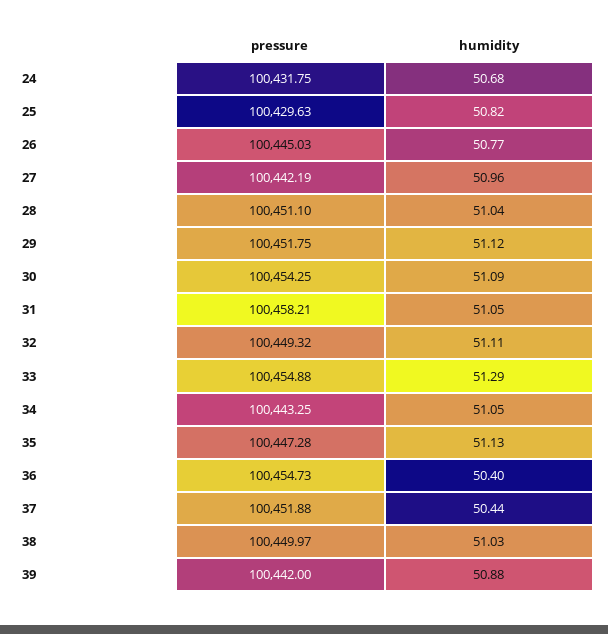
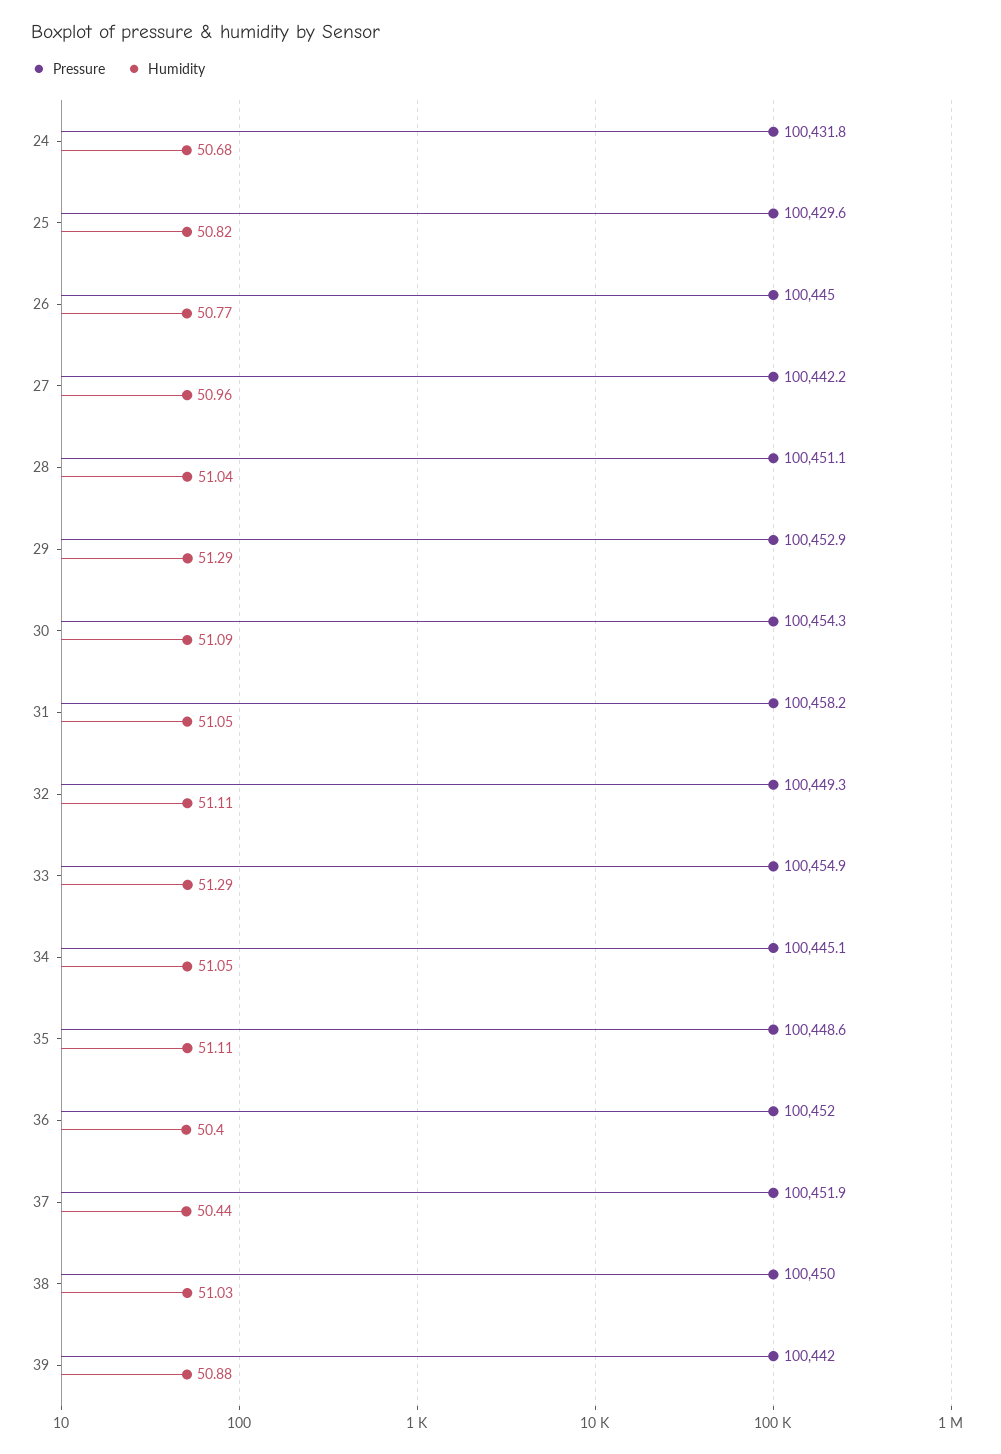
  {
    "pressure": {
      "24": 100431.75,
      "25": 100429.63,
      "26": 100445.03,
      "27": 100442.19,
      "28": 100451.1,
-     "29": 100451.75,
+     "29": 100452.9,
      "30": 100454.25,
      "31": 100458.21,
      "32": 100449.32,
      "33": 100454.88,
-     "34": 100443.25,
+     "34": 100445.1,
-     "35": 100447.28,
+     "35": 100448.6,
-     "36": 100454.73,
+     "36": 100452,
      "37": 100451.88,
      "38": 100449.97,
      "39": 100442
    },
    "humidity": {
      "24": 50.68,
      "25": 50.82,
      "26": 50.77,
      "27": 50.96,
      "28": 51.04,
-     "29": 51.12,
+     "29": 51.29,
      "30": 51.09,
      "31": 51.05,
      "32": 51.11,
      "33": 51.29,
      "34": 51.05,
-     "35": 51.13,
+     "35": 51.11,
      "36": 50.4,
      "37": 50.44,
      "38": 51.03,
      "39": 50.88
    }
  }

